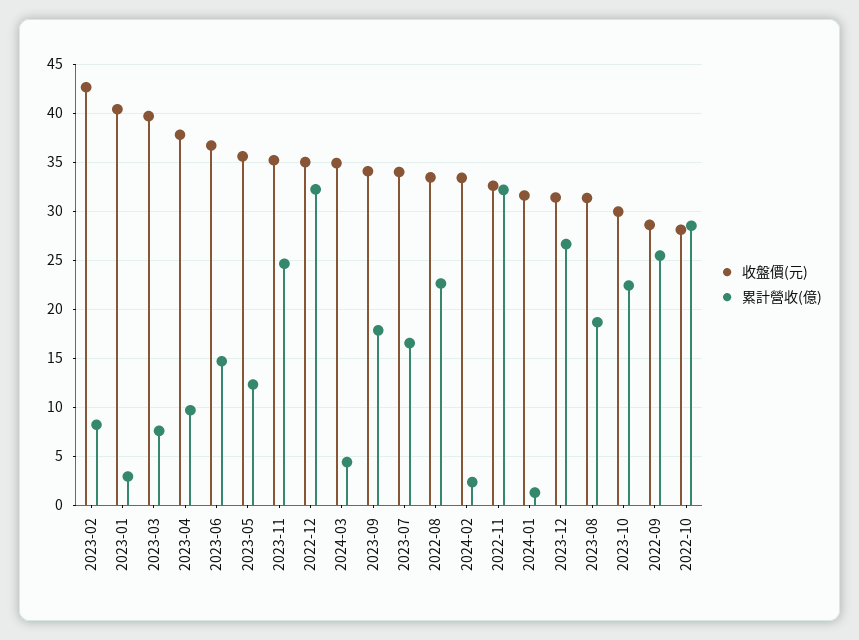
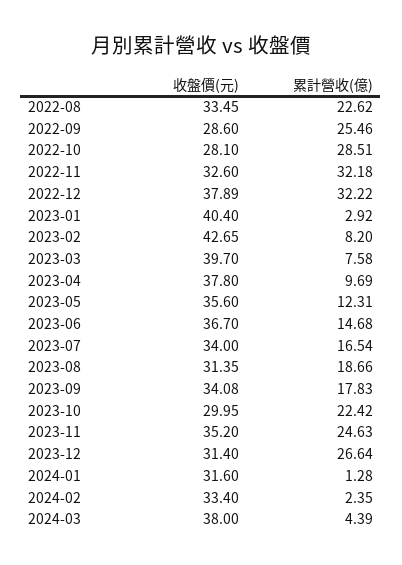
  {
    "收盤價(元)": {
      "2023-02": 42.65,
      "2023-01": 40.4,
      "2023-03": 39.7,
      "2023-04": 37.8,
      "2023-06": 36.7,
      "2023-05": 35.6,
      "2023-11": 35.2,
-     "2022-12": 35,
+     "2022-12": 37.89,
-     "2024-03": 35,
+     "2024-03": 38,
      "2023-09": 34.08,
      "2023-07": 34,
      "2022-08": 33.45,
      "2024-02": 33.4,
      "2022-11": 32.6,
      "2024-01": 31.6,
      "2023-12": 31.4,
      "2023-08": 31.35,
      "2023-10": 29.95,
      "2022-09": 28.6,
      "2022-10": 28.1
    },
    "累計營收(億)": {
      "2023-02": 8.2,
      "2023-01": 2.92,
      "2023-03": 7.58,
      "2023-04": 9.69,
      "2023-06": 14.68,
      "2023-05": 12.31,
      "2023-11": 24.63,
      "2022-12": 32.22,
      "2024-03": 4.39,
      "2023-09": 17.83,
      "2023-07": 16.54,
      "2022-08": 22.62,
      "2024-02": 2.35,
      "2022-11": 32.18,
      "2024-01": 1.28,
      "2023-12": 26.64,
      "2023-08": 18.66,
      "2023-10": 22.42,
      "2022-09": 25.46,
      "2022-10": 28.51
    }
  }

